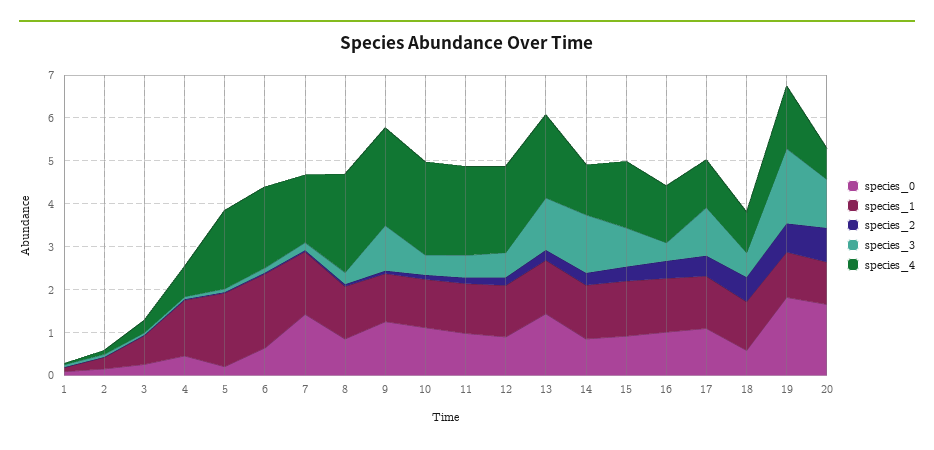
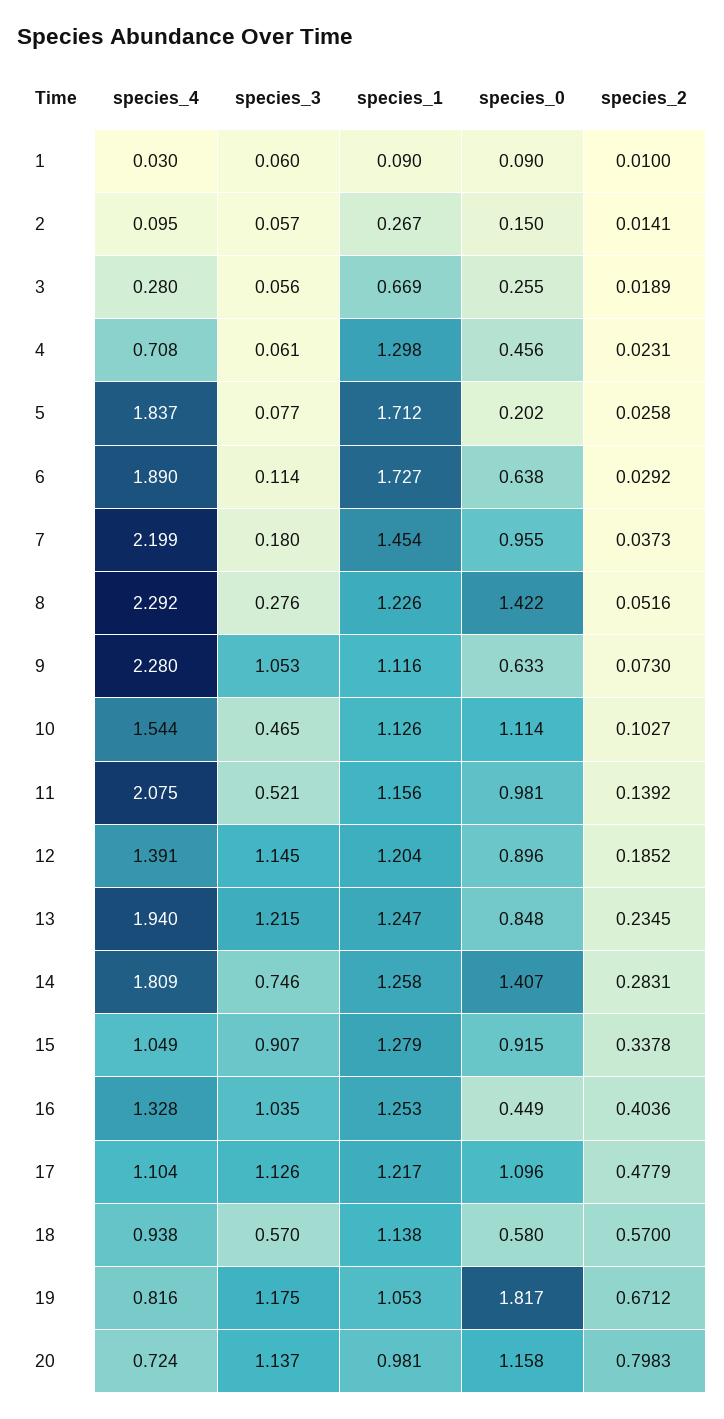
  {
    "species_0": {
      "1": 0.09,
      "2": 0.15,
      "3": 0.255,
      "4": 0.456,
      "5": 0.202,
      "6": 0.638,
-     "7": 1.4,
+     "7": 0.955,
-     "8": 0.8,
+     "8": 1.422,
-     "9": 1.2,
+     "9": 0.633,
      "10": 1.114,
      "11": 0.981,
      "12": 0.896,
-     "13": 1.4,
+     "13": 0.848,
-     "14": 0.8,
+     "14": 1.407,
      "15": 0.915,
-     "16": 1,
+     "16": 0.449,
      "17": 1.096,
      "18": 0.58,
      "19": 1.817,
-     "20": 1.6
+     "20": 1.158
    },
    "species_1": {
      "1": 0.09,
      "2": 0.267,
      "3": 0.669,
      "4": 1.298,
      "5": 1.712,
      "6": 1.727,
      "7": 1.454,
      "8": 1.226,
      "9": 1.116,
      "10": 1.126,
      "11": 1.156,
      "12": 1.204,
      "13": 1.247,
      "14": 1.258,
      "15": 1.279,
      "16": 1.253,
      "17": 1.217,
      "18": 1.138,
      "19": 1.053,
      "20": 0.981
    },
    "species_2": {
      "1": 0.01,
      "2": 0.0141,
      "3": 0.0189,
      "4": 0.0231,
      "5": 0.0258,
      "6": 0.0292,
      "7": 0.0373,
      "8": 0.0516,
      "9": 0.073,
      "10": 0.1027,
      "11": 0.1392,
      "12": 0.1852,
      "13": 0.2345,
      "14": 0.2831,
      "15": 0.3378,
      "16": 0.4036,
      "17": 0.4779,
      "18": 0.57,
      "19": 0.6712,
      "20": 0.7983
    },
    "species_3": {
      "1": 0.06,
      "2": 0.057,
      "3": 0.056,
      "4": 0.061,
      "5": 0.077,
      "6": 0.114,
      "7": 0.18,
      "8": 0.276,
      "9": 1.053,
      "10": 0.465,
      "11": 0.521,
-     "12": 0.6,
+     "12": 1.145,
      "13": 1.215,
-     "14": 1.4,
+     "14": 0.746,
      "15": 0.907,
-     "16": 0.4,
+     "16": 1.035,
      "17": 1.126,
      "18": 0.57,
-     "19": 1.8,
+     "19": 1.175,
      "20": 1.137
    },
    "species_4": {
      "1": 0.03,
      "2": 0.095,
      "3": 0.28,
      "4": 0.708,
      "5": 1.837,
      "6": 1.89,
-     "7": 1.6,
+     "7": 2.199,
      "8": 2.292,
      "9": 2.28,
-     "10": 2.2,
+     "10": 1.544,
      "11": 2.075,
-     "12": 2,
+     "12": 1.391,
      "13": 1.94,
-     "14": 1.2,
+     "14": 1.809,
-     "15": 1.6,
+     "15": 1.049,
      "16": 1.328,
      "17": 1.104,
      "18": 0.938,
-     "19": 1.4,
+     "19": 0.816,
      "20": 0.724
    }
  }

